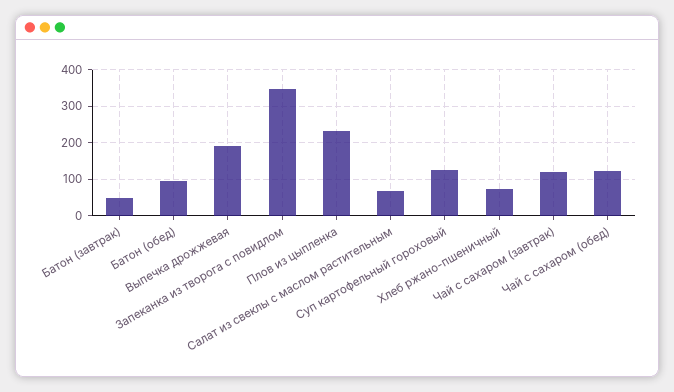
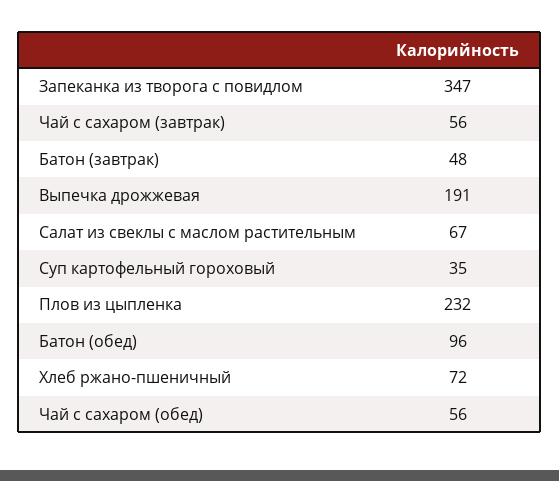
  {
    "Батон (завтрак)": 48,
    "Батон (обед)": 96,
    "Выпечка дрожжевая": 191,
    "Запеканка из творога с повидлом": 347,
    "Плов из цыпленка": 232,
    "Салат из свеклы с маслом растительным": 67,
-   "Суп картофельный гороховый": 120,
+   "Суп картофельный гороховый": 35,
    "Хлеб ржано-пшеничный": 72,
-   "Чай с сахаром (завтрак)": 120,
+   "Чай с сахаром (завтрак)": 56,
-   "Чай с сахаром (обед)": 120
+   "Чай с сахаром (обед)": 56
  }

